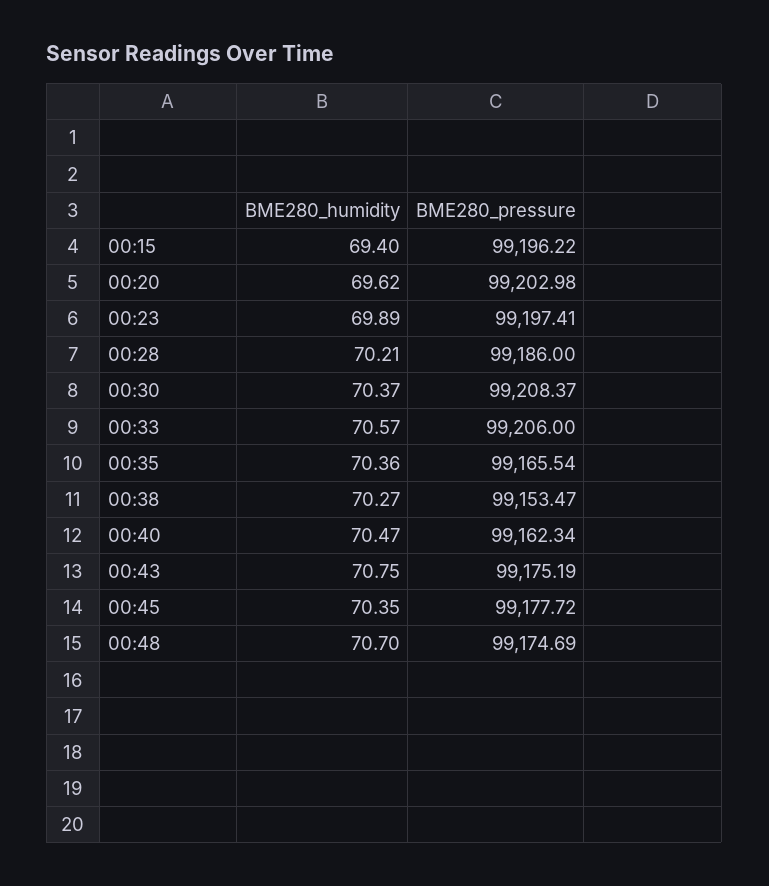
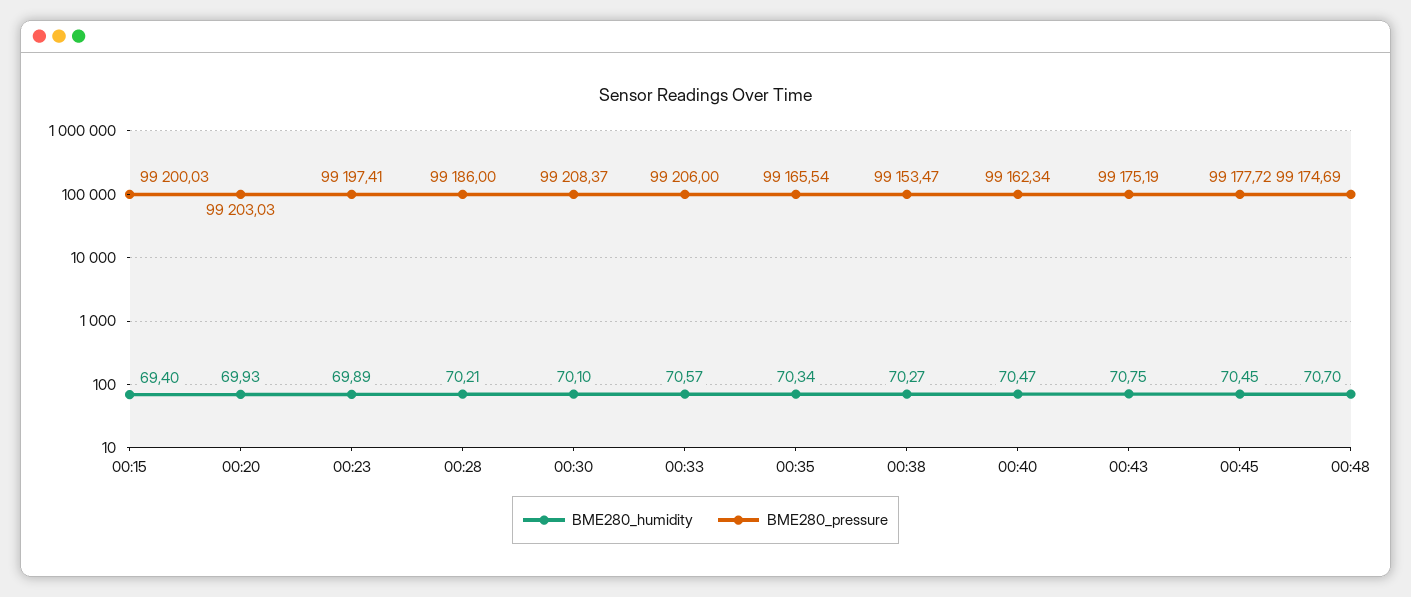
  {
    "BME280_humidity": {
      "00:15": 69.4,
-     "00:20": 69.62,
+     "00:20": 69.93,
      "00:23": 69.89,
      "00:28": 70.21,
-     "00:30": 70.37,
+     "00:30": 70.1,
      "00:33": 70.57,
-     "00:35": 70.36,
+     "00:35": 70.34,
      "00:38": 70.27,
      "00:40": 70.47,
      "00:43": 70.75,
-     "00:45": 70.35,
+     "00:45": 70.45,
      "00:48": 70.7
    },
    "BME280_pressure": {
-     "00:15": 99196.22,
+     "00:15": 99200.03,
-     "00:20": 99202.98,
+     "00:20": 99203.03,
      "00:23": 99197.41,
      "00:28": 99186,
      "00:30": 99208.37,
      "00:33": 99206,
      "00:35": 99165.54,
      "00:38": 99153.47,
      "00:40": 99162.34,
      "00:43": 99175.19,
      "00:45": 99177.72,
      "00:48": 99174.69
    }
  }

